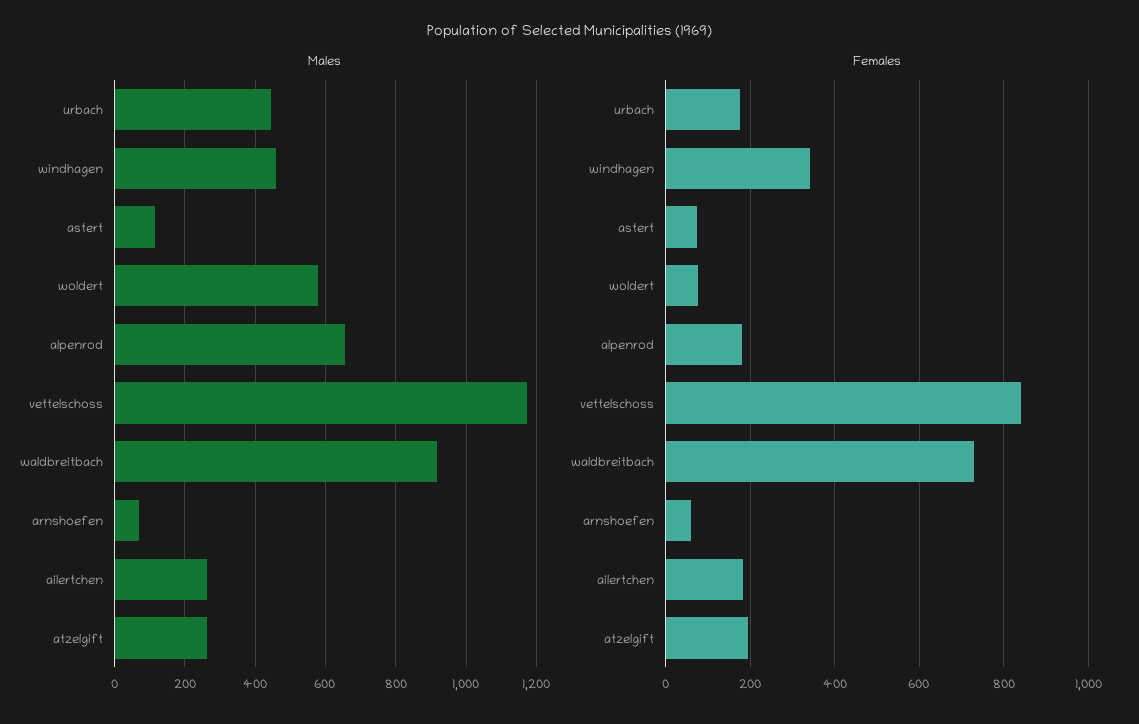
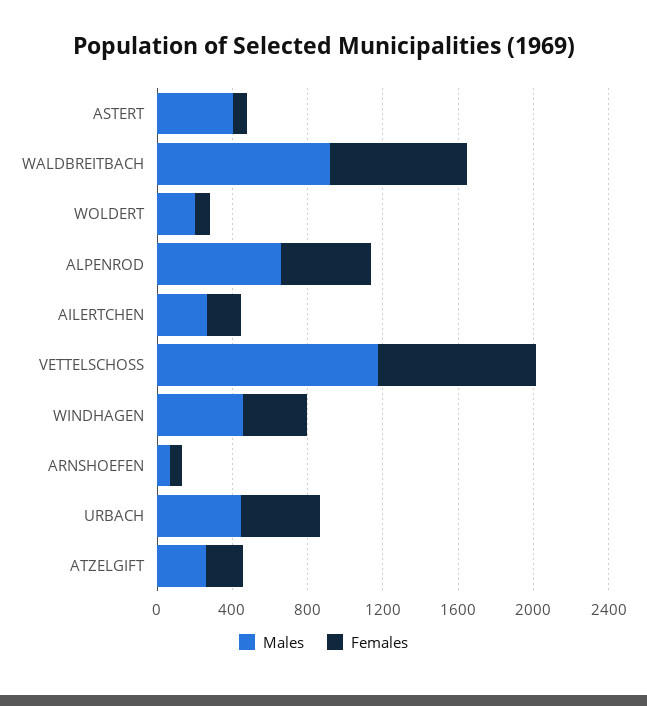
  {
    "Males": {
      "urbach": 440,
      "windhagen": 460,
-     "astert": 120,
+     "astert": 400,
-     "woldert": 580,
+     "woldert": 200,
      "alpenrod": 660,
      "vettelschoss": 1180,
      "waldbreitbach": 920,
      "arnshoefen": 60,
      "ailertchen": 260,
      "atzelgift": 260
    },
    "Females": {
-     "urbach": 180,
+     "urbach": 400,
      "windhagen": 340,
      "astert": 80,
      "woldert": 80,
-     "alpenrod": 180,
+     "alpenrod": 500,
      "vettelschoss": 840,
      "waldbreitbach": 740,
      "arnshoefen": 60,
      "ailertchen": 180,
      "atzelgift": 200
    }
  }

